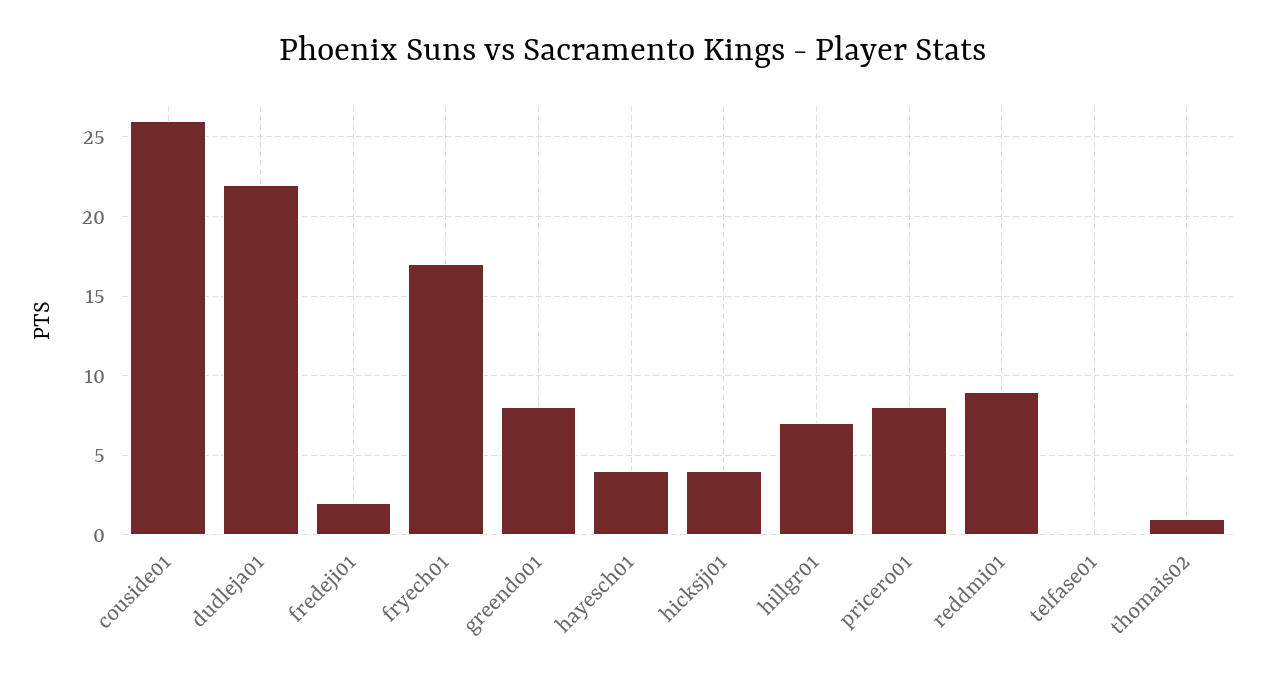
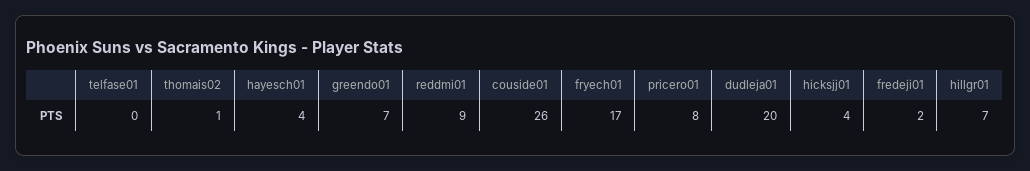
  {
    "couside01": 26,
-   "dudleja01": 22,
+   "dudleja01": 20,
    "fredeji01": 2,
    "fryech01": 17,
-   "greendo01": 8,
+   "greendo01": 7,
    "hayesch01": 4,
    "hicksjj01": 4,
    "hillgr01": 7,
    "pricero01": 8,
    "reddmi01": 9,
    "telfase01": 0,
    "thomais02": 1
  }

